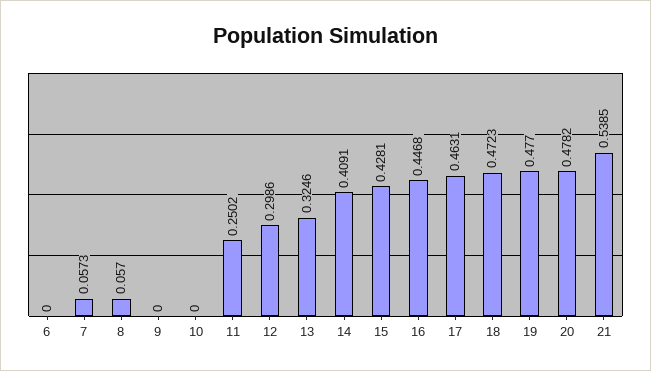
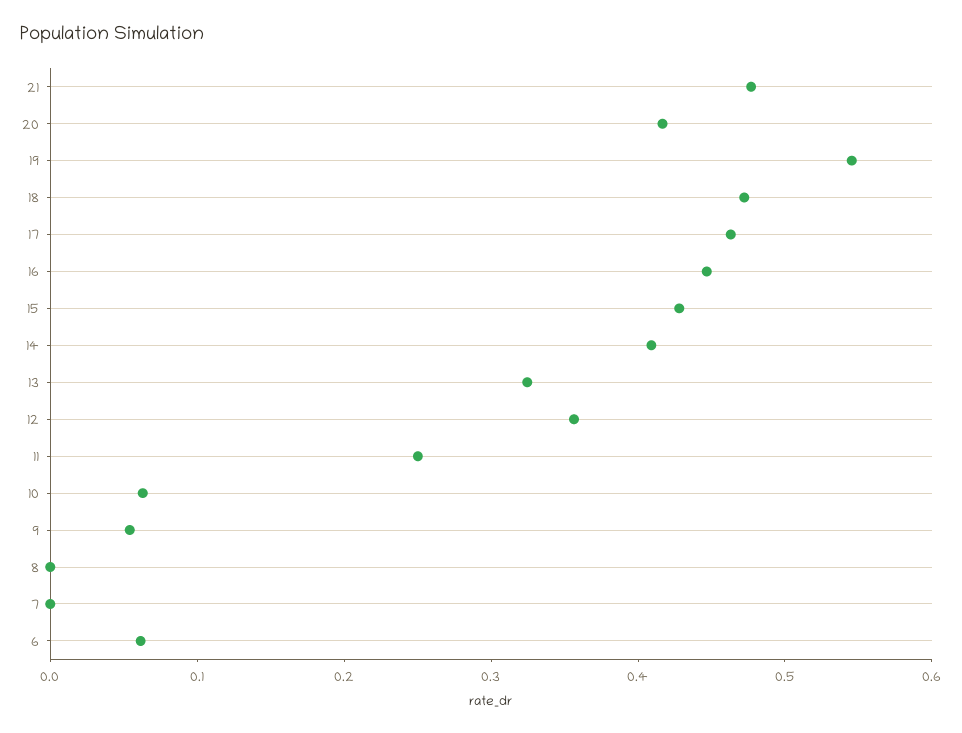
  {
-   "6": 0,
+   "6": 0.06,
-   "7": 0.0573,
+   "7": 0,
-   "8": 0.057,
+   "8": 0,
-   "9": 0,
+   "9": 0.06,
-   "10": 0,
+   "10": 0.06,
    "11": 0.2502,
-   "12": 0.2986,
+   "12": 0.36,
    "13": 0.3246,
    "14": 0.4091,
    "15": 0.4281,
    "16": 0.4468,
    "17": 0.4631,
    "18": 0.4723,
-   "19": 0.477,
+   "19": 0.54,
-   "20": 0.4782,
+   "20": 0.42,
-   "21": 0.5385
+   "21": 0.48
  }

